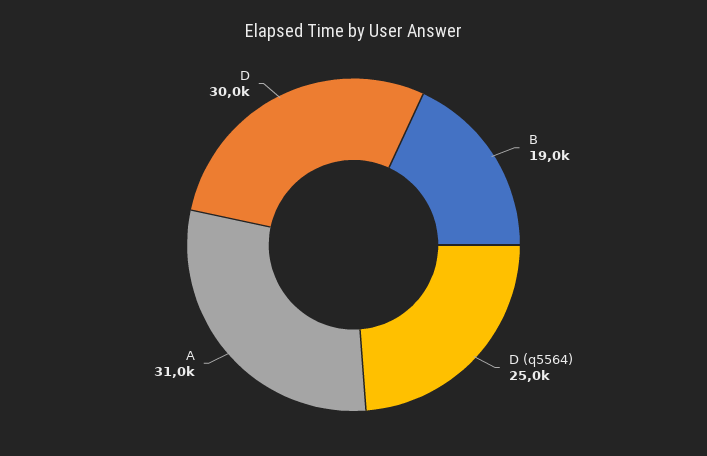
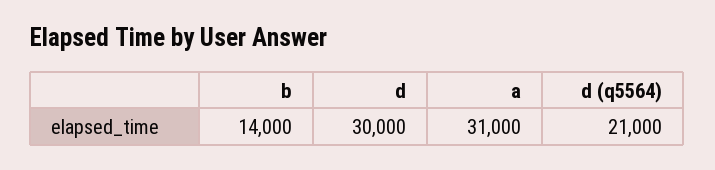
  {
-   "B": 19000,
+   "B": 14000,
-   "D (q5564)": 25000,
+   "D (q5564)": 21000,
    "A": 31000,
    "D": 30000
  }

